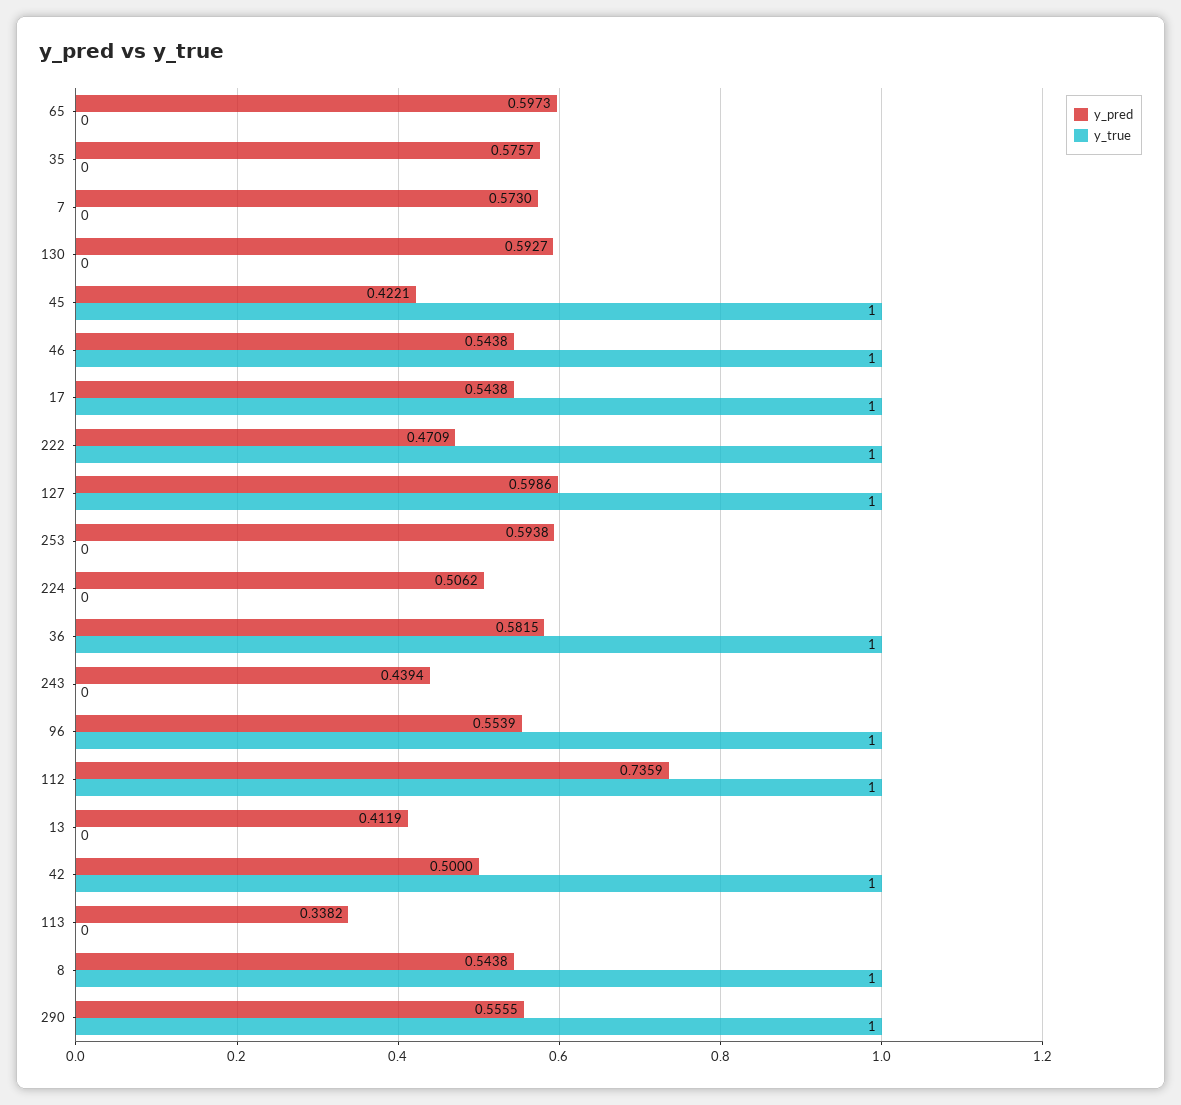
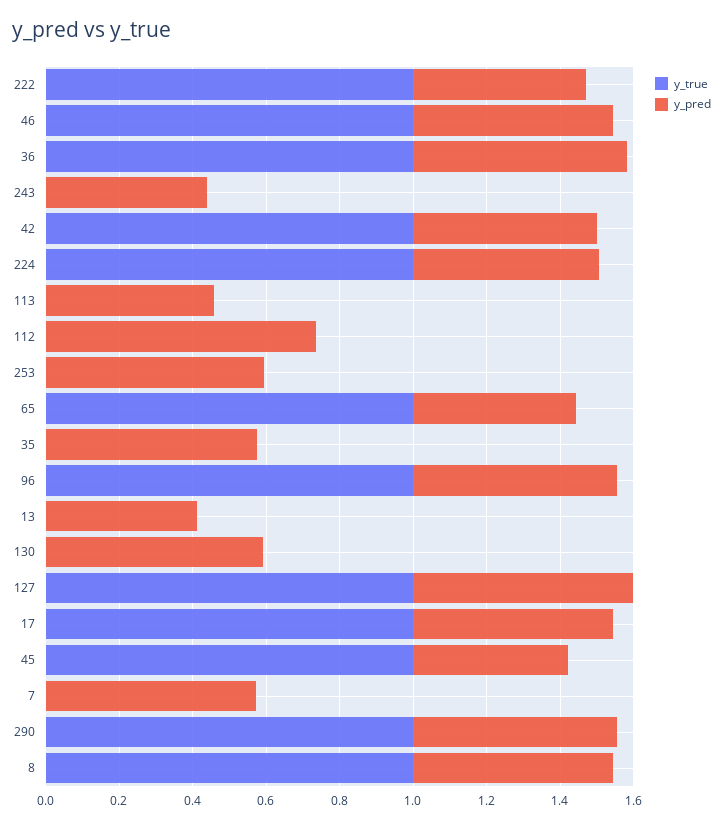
  {
    "y_pred": {
-     "65": 0.5973,
+     "65": 0.45,
      "35": 0.5757,
      "7": 0.573,
      "130": 0.5927,
      "45": 0.4221,
      "46": 0.5438,
      "17": 0.5438,
      "222": 0.4709,
      "127": 0.5986,
      "253": 0.5938,
      "224": 0.5062,
      "36": 0.5815,
      "243": 0.4394,
      "96": 0.5539,
      "112": 0.7359,
      "13": 0.4119,
      "42": 0.5,
-     "113": 0.3382,
+     "113": 0.45,
      "8": 0.5438,
      "290": 0.5555
    },
    "y_true": {
-     "65": 0,
+     "65": 1,
      "35": 0,
      "7": 0,
      "130": 0,
      "45": 1,
      "46": 1,
      "17": 1,
      "222": 1,
      "127": 1,
      "253": 0,
-     "224": 0,
+     "224": 1,
      "36": 1,
      "243": 0,
      "96": 1,
-     "112": 1,
+     "112": 0,
      "13": 0,
      "42": 1,
      "113": 0,
      "8": 1,
      "290": 1
    }
  }

